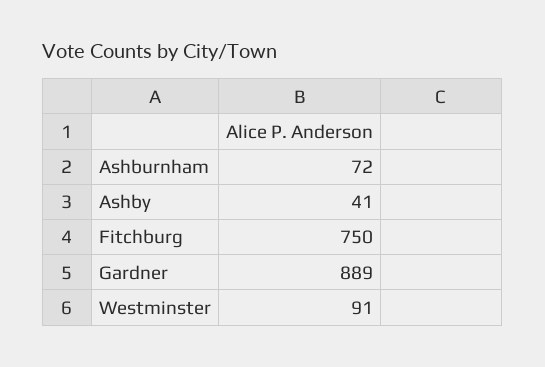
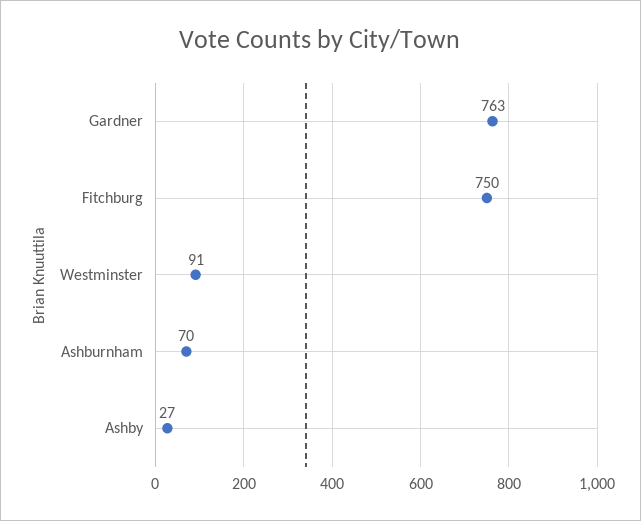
  {
-   "Ashburnham": 72,
+   "Ashburnham": 70,
-   "Ashby": 41,
+   "Ashby": 27,
    "Fitchburg": 750,
-   "Gardner": 889,
+   "Gardner": 763,
    "Westminster": 91
  }

